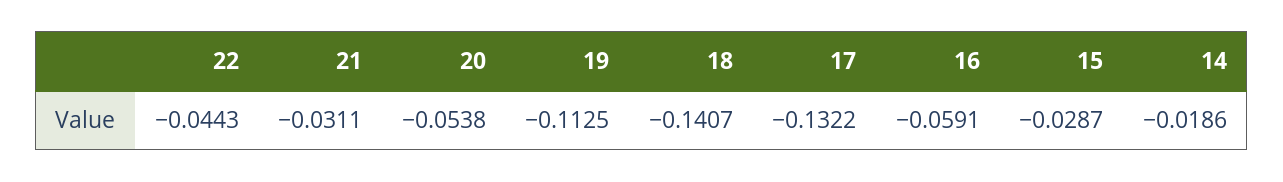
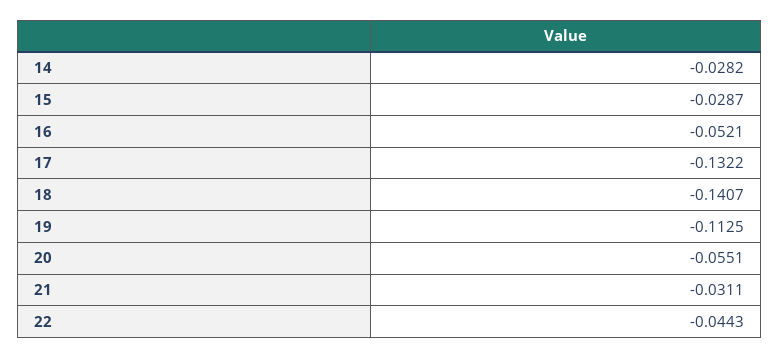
  {
    "22": -0.0443,
    "21": -0.0311,
-   "20": -0.0538,
+   "20": -0.0551,
    "19": -0.1125,
    "18": -0.1407,
    "17": -0.1322,
-   "16": -0.0591,
+   "16": -0.0521,
    "15": -0.0287,
-   "14": -0.0186
+   "14": -0.0282
  }

